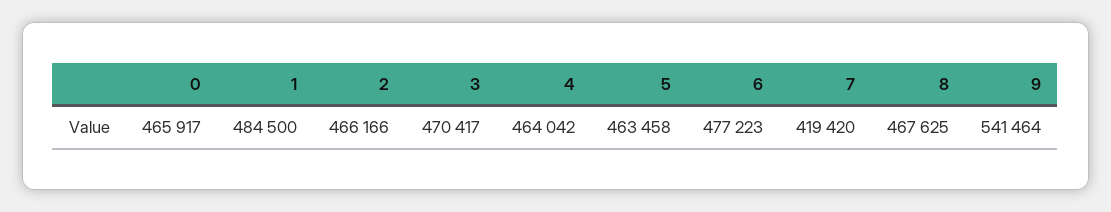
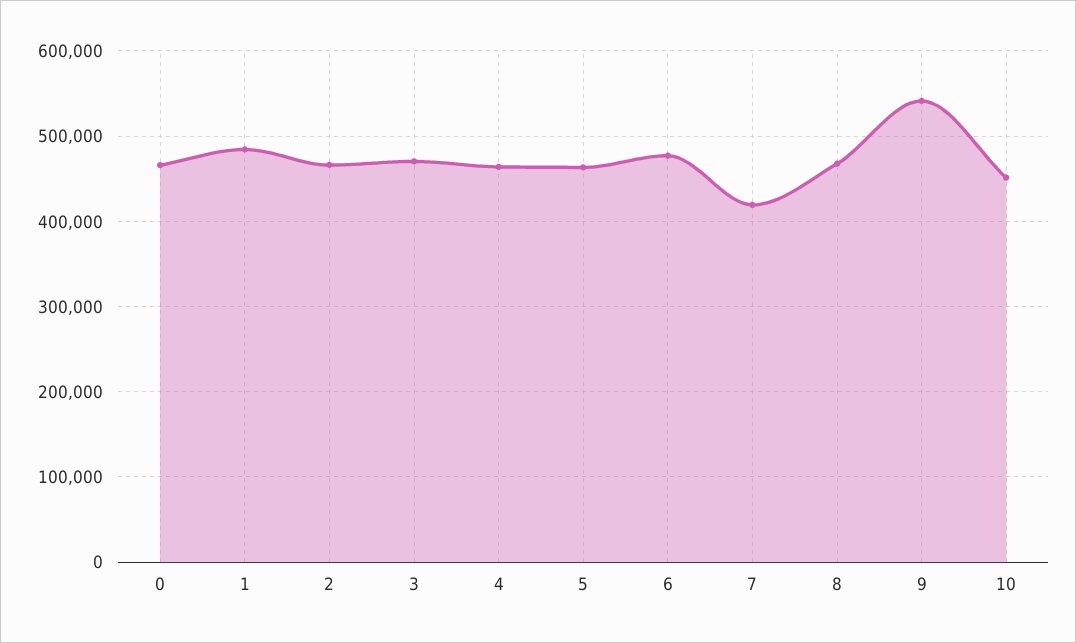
  {
    "0": 465917,
    "1": 484500,
    "2": 466166,
    "3": 470417,
    "4": 464042,
    "5": 463458,
    "6": 477223,
    "7": 419420,
    "8": 467625,
-   "9": 541464
+   "9": 541464,
+   "10": 450000
  }

